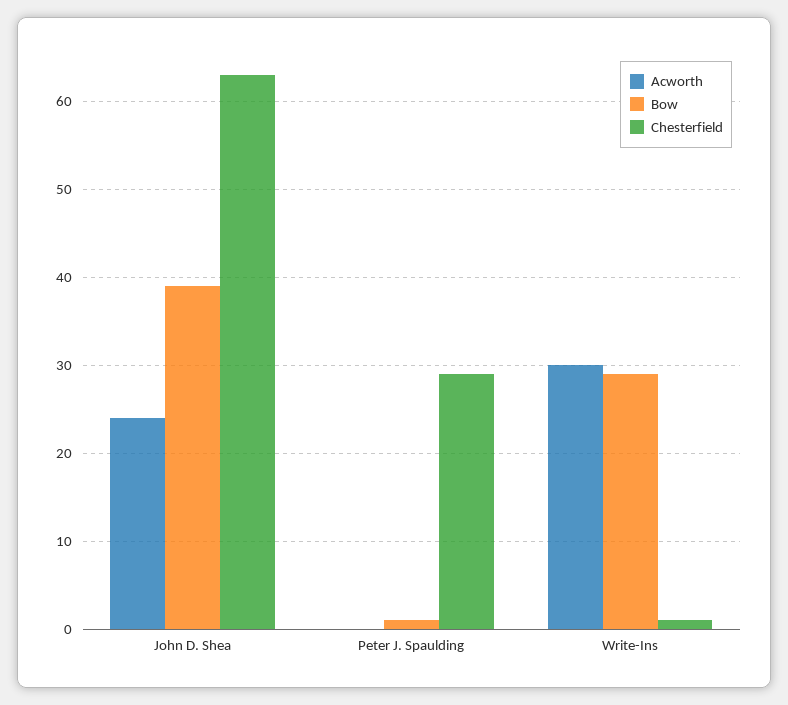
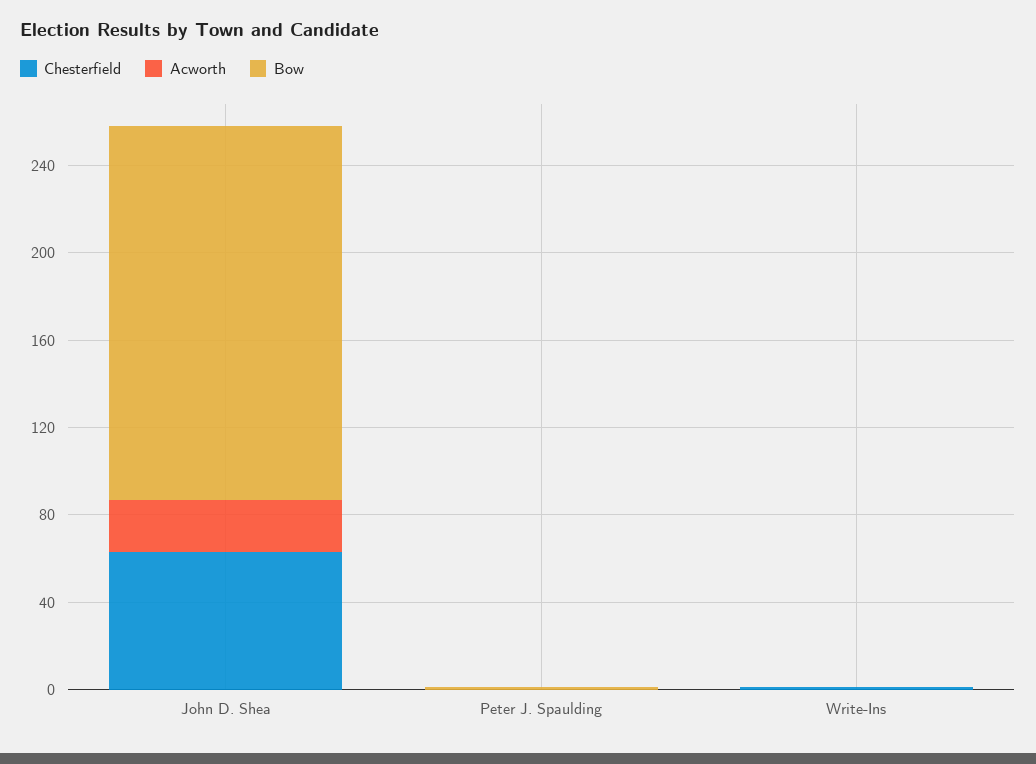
  {
    "Acworth": {
      "John D. Shea": 24,
      "Peter J. Spaulding": 0,
-     "Write-Ins": 30
+     "Write-Ins": 0
    },
    "Bow": {
-     "John D. Shea": 39,
+     "John D. Shea": 170,
      "Peter J. Spaulding": 1,
-     "Write-Ins": 29
+     "Write-Ins": 0
    },
    "Chesterfield": {
      "John D. Shea": 63,
-     "Peter J. Spaulding": 29,
+     "Peter J. Spaulding": 0,
      "Write-Ins": 1
    }
  }

